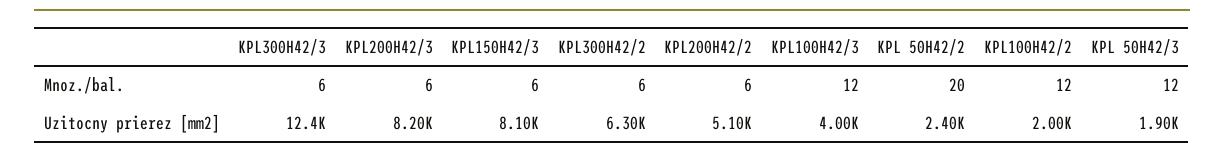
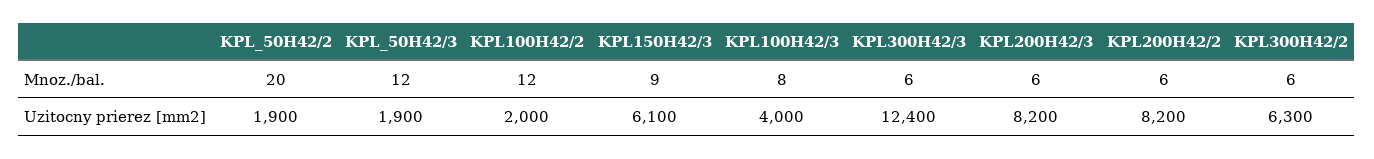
  {
    "KPL300H42/3": {
      "Mnoz./bal.": 6,
      "Uzitocny prierez [mm2]": 12400
    },
    "KPL200H42/3": {
      "Mnoz./bal.": 6,
      "Uzitocny prierez [mm2]": 8200
    },
    "KPL150H42/3": {
-     "Mnoz./bal.": 6,
+     "Mnoz./bal.": 9,
-     "Uzitocny prierez [mm2]": 8100
+     "Uzitocny prierez [mm2]": 6100
    },
    "KPL300H42/2": {
      "Mnoz./bal.": 6,
      "Uzitocny prierez [mm2]": 6300
    },
    "KPL200H42/2": {
      "Mnoz./bal.": 6,
-     "Uzitocny prierez [mm2]": 5100
+     "Uzitocny prierez [mm2]": 8200
    },
    "KPL100H42/3": {
-     "Mnoz./bal.": 12,
+     "Mnoz./bal.": 8,
      "Uzitocny prierez [mm2]": 4000
    },
    "KPL 50H42/2": {
      "Mnoz./bal.": 20,
-     "Uzitocny prierez [mm2]": 2400
+     "Uzitocny prierez [mm2]": 1900
    },
    "KPL100H42/2": {
      "Mnoz./bal.": 12,
      "Uzitocny prierez [mm2]": 2000
    },
    "KPL 50H42/3": {
      "Mnoz./bal.": 12,
      "Uzitocny prierez [mm2]": 1900
    }
  }

